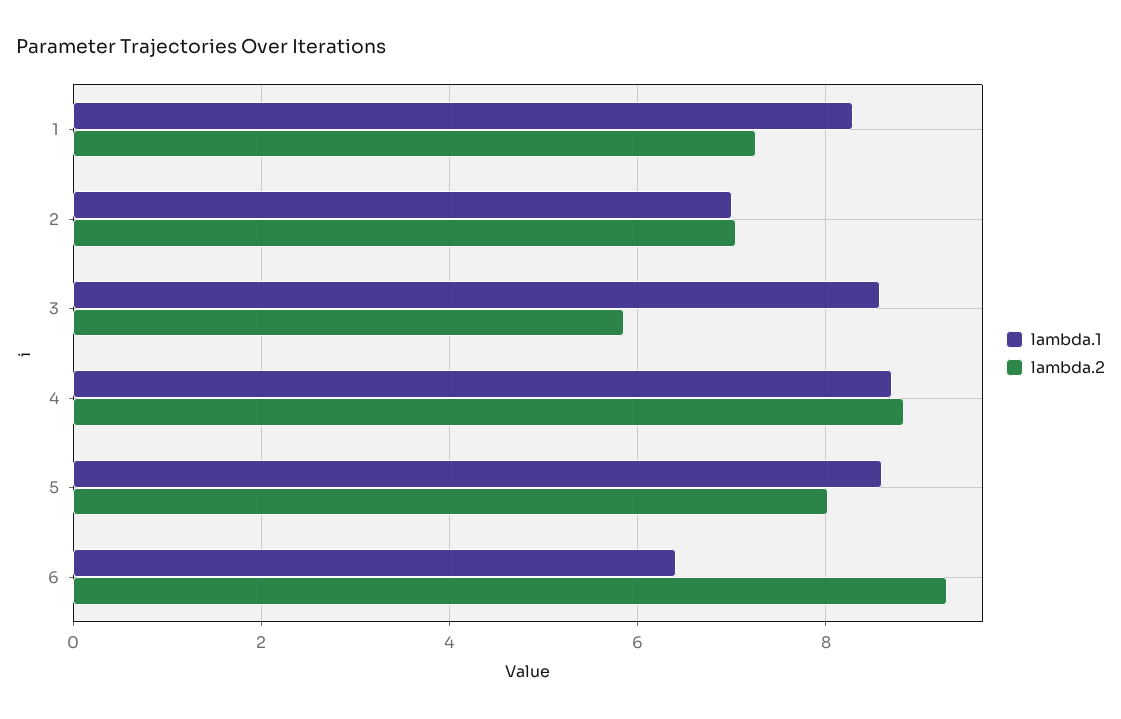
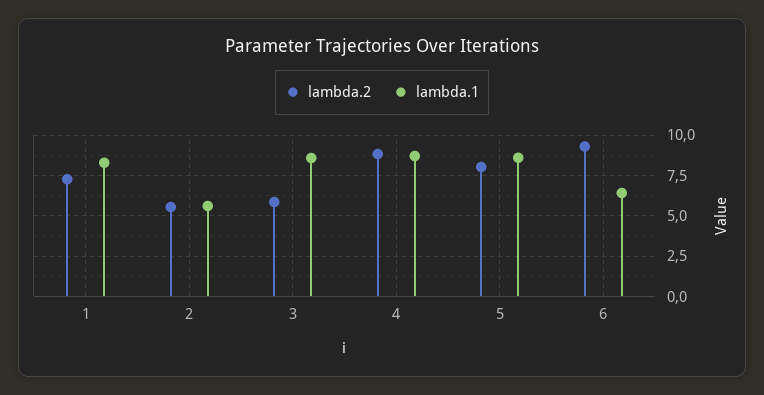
  {
    "lambda.1": {
      "1": 8.2,
-     "2": 7,
+     "2": 5.5,
      "3": 8.6,
      "4": 8.8,
      "5": 8.6,
      "6": 6.4
    },
    "lambda.2": {
      "1": 7.2,
-     "2": 7,
+     "2": 5.5,
      "3": 5.8,
      "4": 8.8,
      "5": 8,
      "6": 9.2
    }
  }

